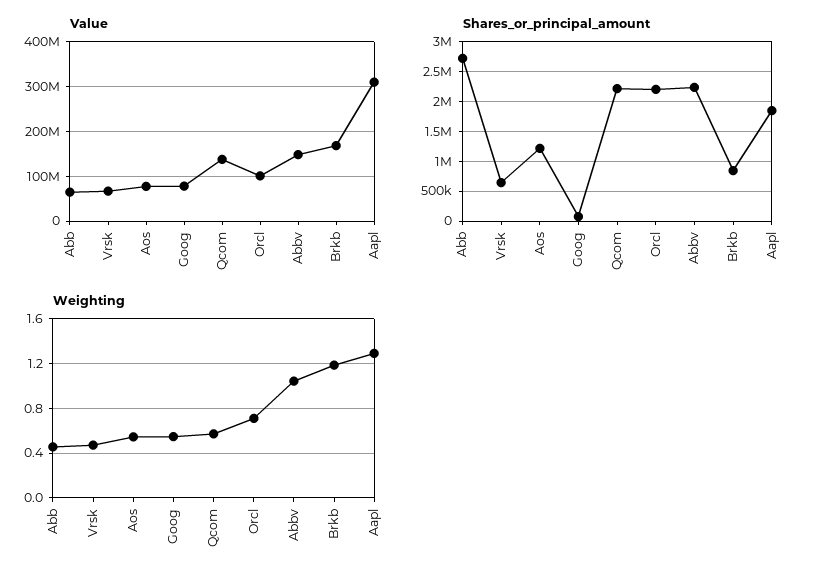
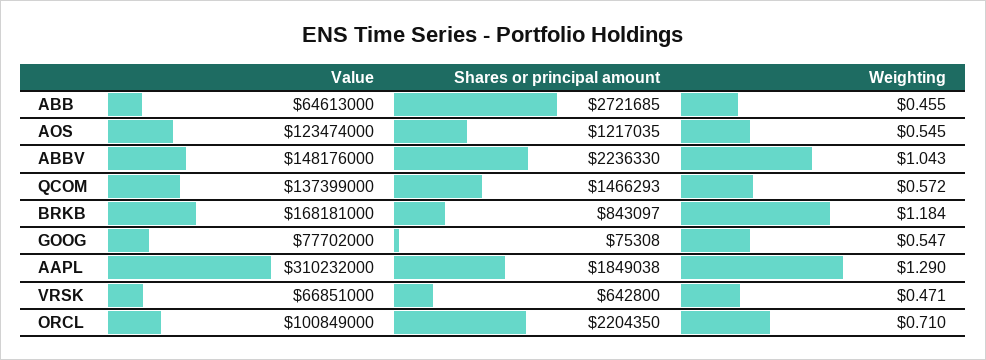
  {
    "Value": {
      "Abb": 64613000,
      "Vrsk": 66851000,
-     "Aos": 80000000,
+     "Aos": 123474000,
      "Goog": 77702000,
      "Qcom": 137399000,
      "Orcl": 100849000,
      "Abbv": 148176000,
      "Brkb": 168181000,
      "Aapl": 310232000
    },
    "Shares_or_principal_amount": {
      "Abb": 2721685,
      "Vrsk": 642800,
      "Aos": 1217035,
      "Goog": 75308,
-     "Qcom": 2250000,
+     "Qcom": 1466293,
      "Orcl": 2204350,
      "Abbv": 2236330,
      "Brkb": 843097,
      "Aapl": 1849038
    },
    "Weighting": {
      "Abb": 0.455,
      "Vrsk": 0.471,
      "Aos": 0.545,
      "Goog": 0.547,
      "Qcom": 0.572,
      "Orcl": 0.71,
      "Abbv": 1.043,
      "Brkb": 1.184,
      "Aapl": 1.29
    }
  }

